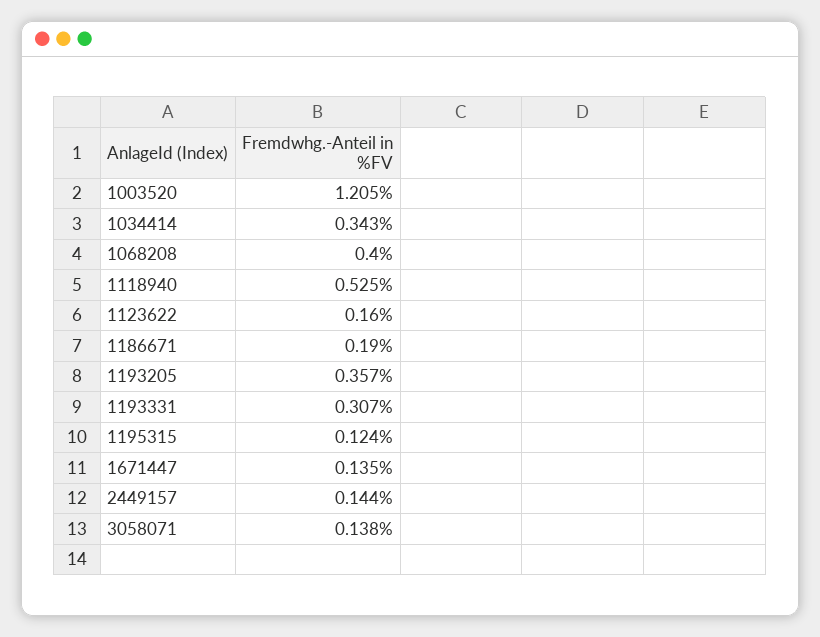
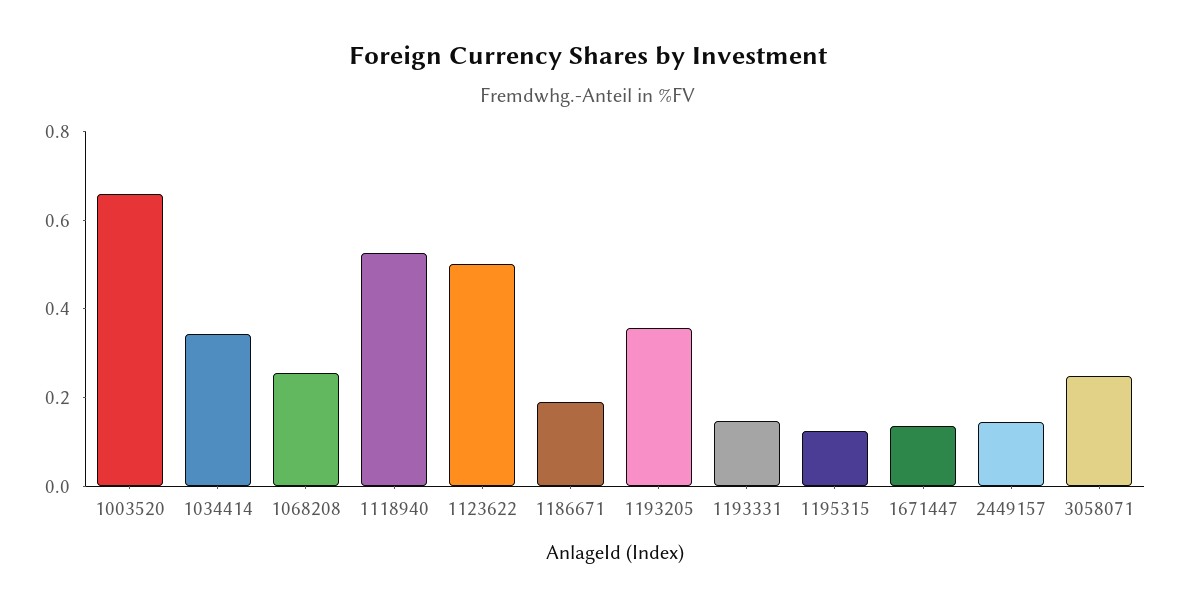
  {
-   "1003520": 1.205,
+   "1003520": 0.65,
    "1034414": 0.343,
-   "1068208": 0.4,
+   "1068208": 0.25,
    "1118940": 0.525,
-   "1123622": 0.16,
+   "1123622": 0.5,
    "1186671": 0.19,
    "1193205": 0.357,
-   "1193331": 0.307,
+   "1193331": 0.15,
    "1195315": 0.124,
    "1671447": 0.135,
    "2449157": 0.144,
-   "3058071": 0.138
+   "3058071": 0.25
  }

